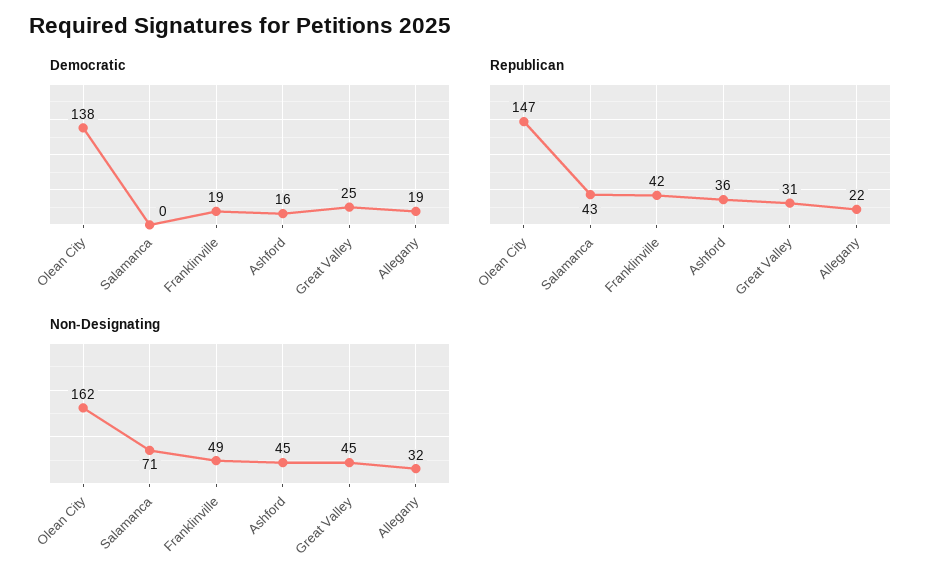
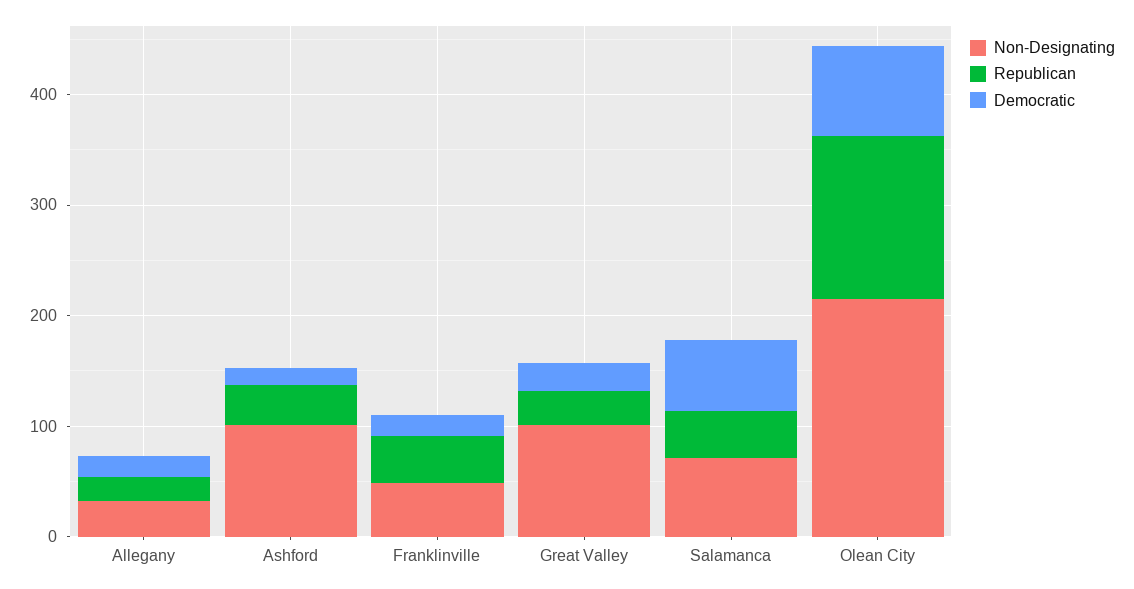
  {
    "Democratic": {
-     "Olean City": 138,
+     "Olean City": 80,
-     "Salamanca": 0,
+     "Salamanca": 60,
      "Franklinville": 19,
      "Ashford": 16,
      "Great Valley": 25,
      "Allegany": 19
    },
    "Republican": {
      "Olean City": 147,
      "Salamanca": 43,
      "Franklinville": 42,
      "Ashford": 36,
      "Great Valley": 31,
      "Allegany": 22
    },
    "Non-Designating": {
-     "Olean City": 162,
+     "Olean City": 220,
      "Salamanca": 71,
      "Franklinville": 49,
-     "Ashford": 45,
+     "Ashford": 100,
-     "Great Valley": 45,
+     "Great Valley": 100,
      "Allegany": 32
    }
  }

